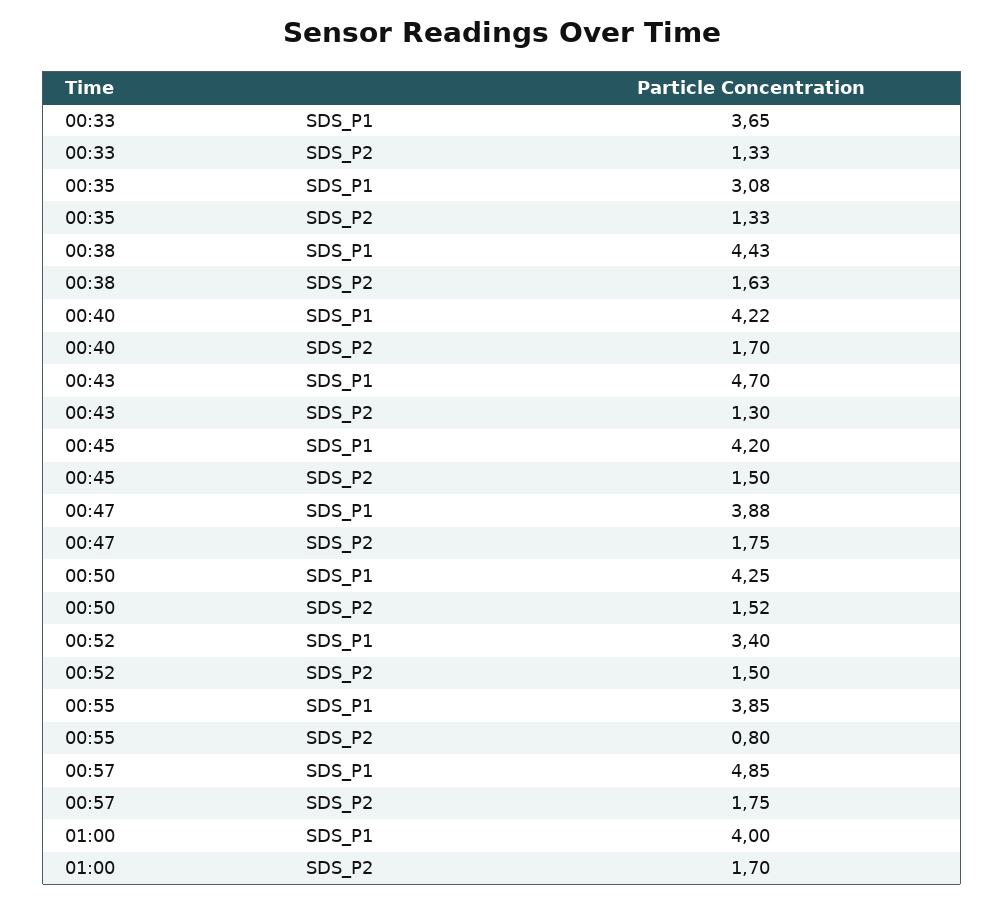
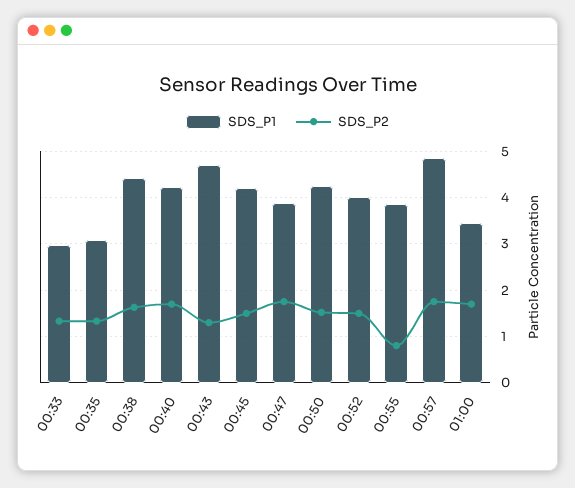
  {
    "SDS_P1": {
-     "00:33": 3.65,
+     "00:33": 3,
      "00:35": 3.08,
      "00:38": 4.43,
      "00:40": 4.22,
      "00:43": 4.7,
      "00:45": 4.2,
      "00:47": 3.88,
      "00:50": 4.25,
-     "00:52": 3.4,
+     "00:52": 4,
      "00:55": 3.85,
      "00:57": 4.85,
-     "01:00": 4
+     "01:00": 3.4
    },
    "SDS_P2": {
      "00:33": 1.33,
      "00:35": 1.33,
      "00:38": 1.63,
      "00:40": 1.7,
      "00:43": 1.3,
      "00:45": 1.5,
      "00:47": 1.75,
      "00:50": 1.52,
      "00:52": 1.5,
      "00:55": 0.8,
      "00:57": 1.75,
      "01:00": 1.7
    }
  }

